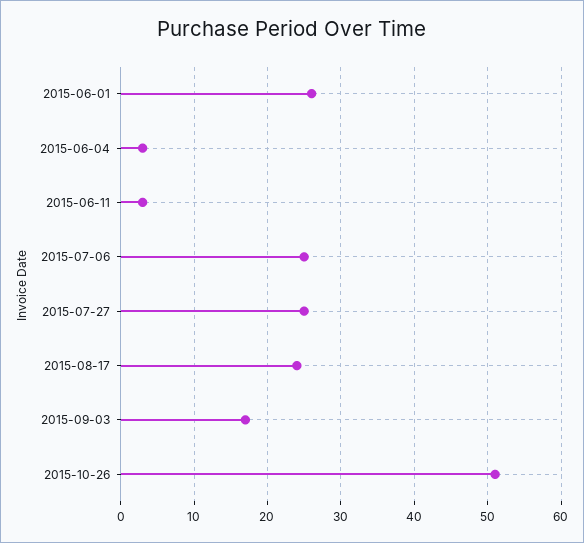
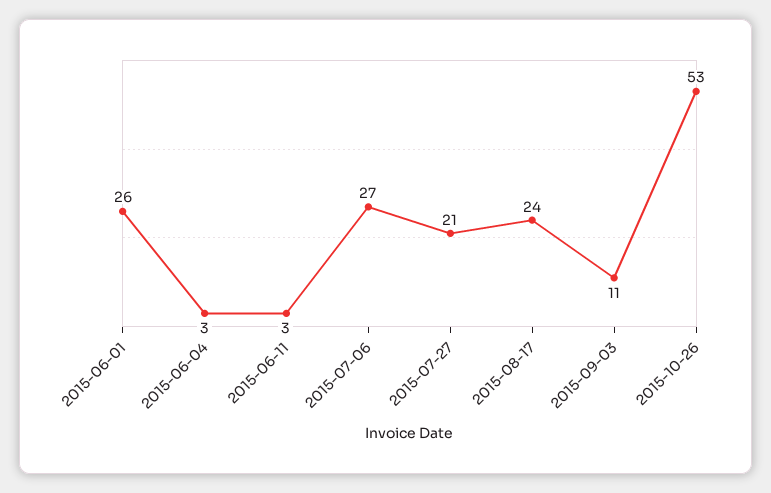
  {
    "2015-06-01": 26,
    "2015-06-04": 3,
    "2015-06-11": 3,
-   "2015-07-06": 25,
+   "2015-07-06": 27,
-   "2015-07-27": 25,
+   "2015-07-27": 21,
    "2015-08-17": 24,
-   "2015-09-03": 17,
+   "2015-09-03": 11,
-   "2015-10-26": 51
+   "2015-10-26": 53
  }

